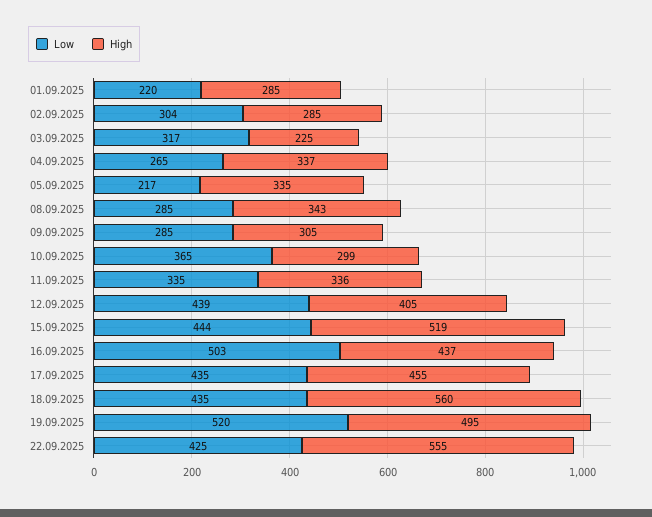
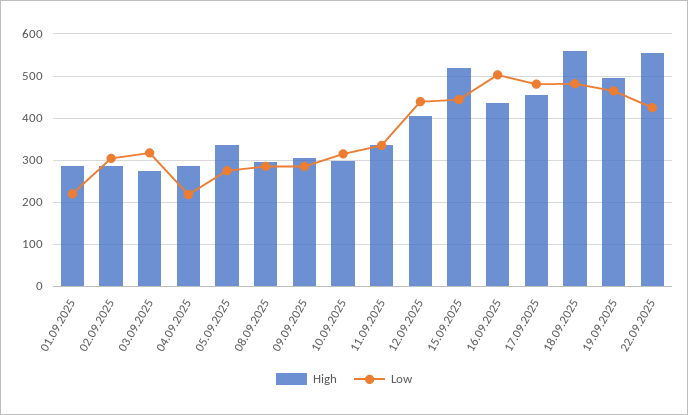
  {
    "Low": {
      "01.09.2025": 220,
      "02.09.2025": 304,
      "03.09.2025": 317,
-     "04.09.2025": 265,
+     "04.09.2025": 220,
-     "05.09.2025": 217,
+     "05.09.2025": 280,
      "08.09.2025": 285,
      "09.09.2025": 285,
-     "10.09.2025": 365,
+     "10.09.2025": 320,
      "11.09.2025": 335,
      "12.09.2025": 439,
      "15.09.2025": 444,
      "16.09.2025": 503,
-     "17.09.2025": 435,
+     "17.09.2025": 480,
-     "18.09.2025": 435,
+     "18.09.2025": 480,
-     "19.09.2025": 520,
+     "19.09.2025": 460,
      "22.09.2025": 425
    },
    "High": {
      "01.09.2025": 285,
      "02.09.2025": 285,
-     "03.09.2025": 225,
+     "03.09.2025": 280,
-     "04.09.2025": 337,
+     "04.09.2025": 280,
      "05.09.2025": 335,
-     "08.09.2025": 343,
+     "08.09.2025": 300,
      "09.09.2025": 305,
      "10.09.2025": 299,
      "11.09.2025": 336,
      "12.09.2025": 405,
      "15.09.2025": 519,
      "16.09.2025": 437,
      "17.09.2025": 455,
      "18.09.2025": 560,
      "19.09.2025": 495,
      "22.09.2025": 555
    }
  }

